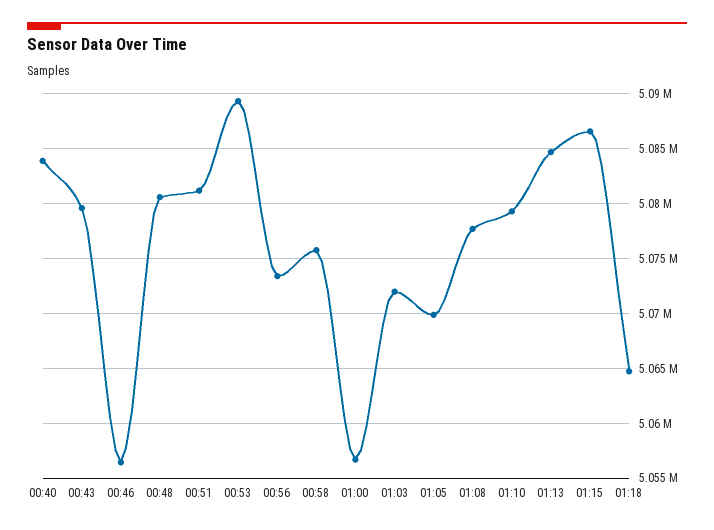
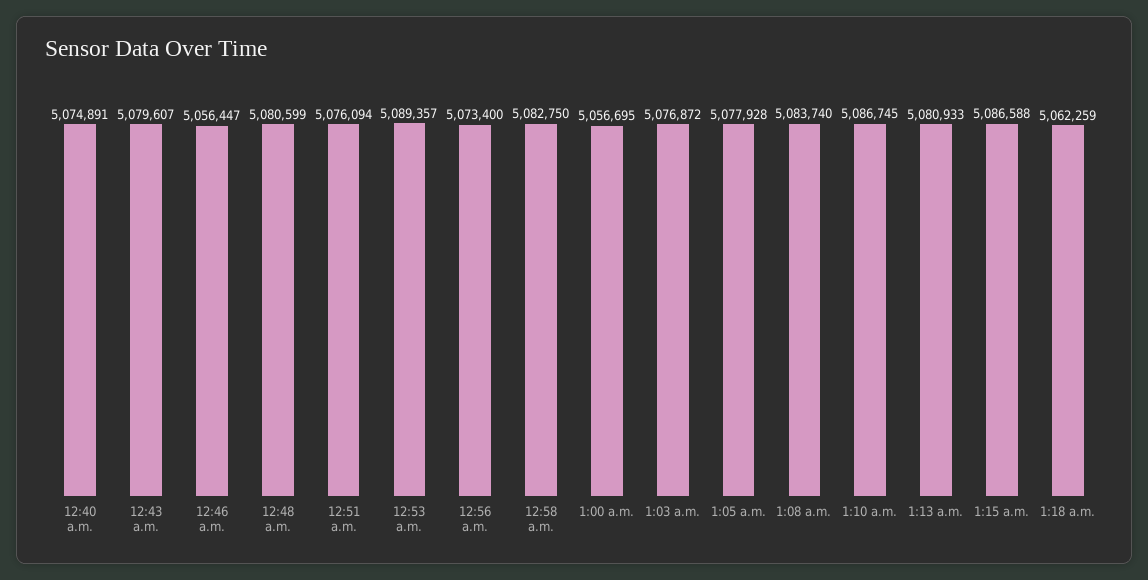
  {
-   "00:40": 5084000,
+   "00:40": 5074891,
    "00:43": 5079607,
    "00:46": 5056447,
    "00:48": 5080599,
-   "00:51": 5081000,
+   "00:51": 5076094,
    "00:53": 5089357,
    "00:56": 5073400,
-   "00:58": 5076000,
+   "00:58": 5082750,
    "01:00": 5056695,
-   "01:03": 5072000,
+   "01:03": 5076872,
-   "01:05": 5070000,
+   "01:05": 5077928,
-   "01:08": 5078000,
+   "01:08": 5083740,
-   "01:10": 5079000,
+   "01:10": 5086745,
-   "01:13": 5085000,
+   "01:13": 5080933,
    "01:15": 5086588,
-   "01:18": 5065000
+   "01:18": 5062259
  }

